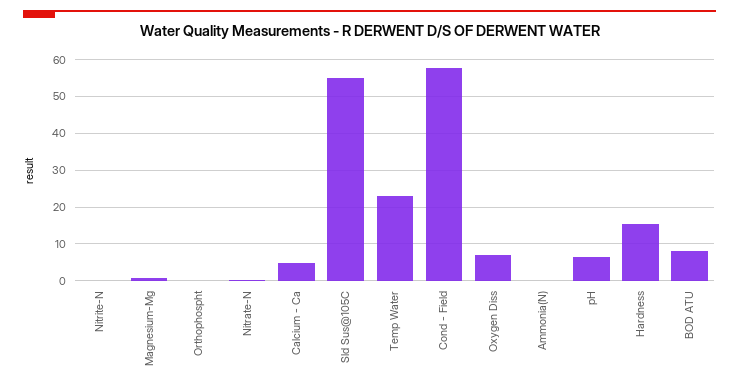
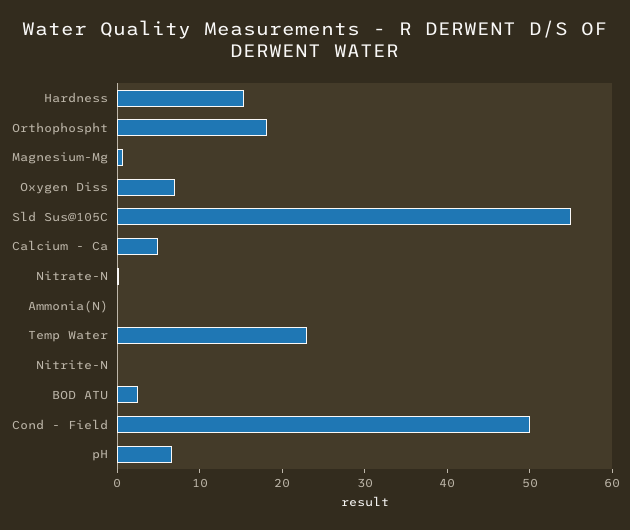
  {
    "Nitrite-N": 0,
    "Magnesium-Mg": 0,
-   "Orthophospht": 0,
+   "Orthophospht": 18,
    "Nitrate-N": 0,
    "Calcium - Ca": 4,
    "Sld Sus@105C": 56,
    "Temp Water": 24,
-   "Cond - Field": 58,
+   "Cond - Field": 50,
    "Oxygen Diss": 8,
    "Ammonia(N)": 0,
    "pH": 6,
    "Hardness": 16,
-   "BOD ATU": 8
+   "BOD ATU": 2
  }

